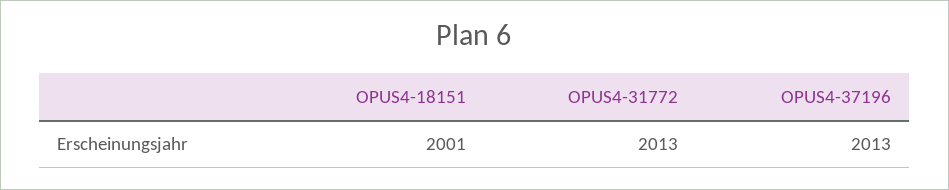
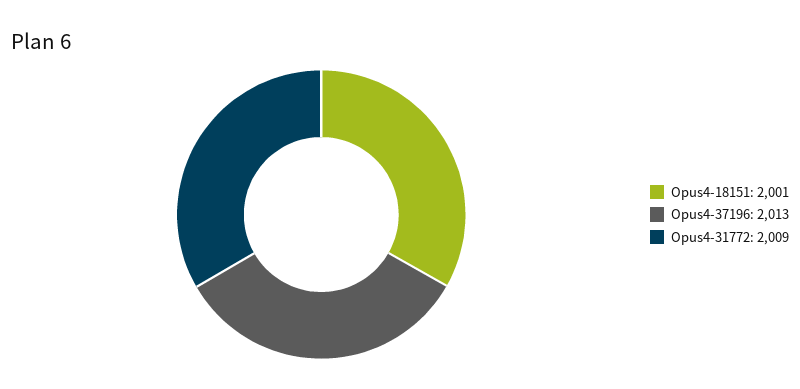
  {
    "OPUS4-18151": 2001,
-   "OPUS4-31772": 2013,
+   "OPUS4-31772": 2009,
    "OPUS4-37196": 2013
  }

